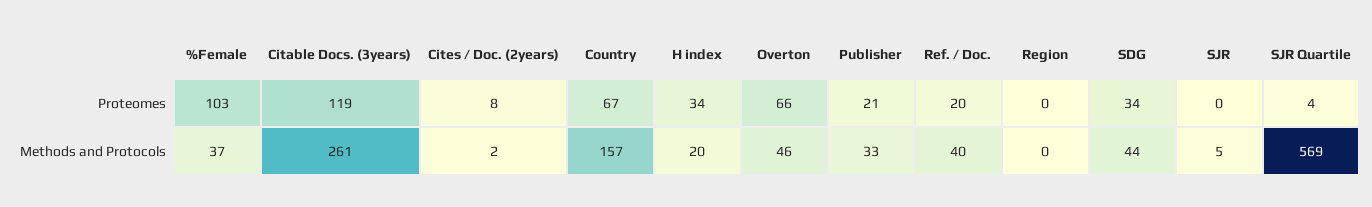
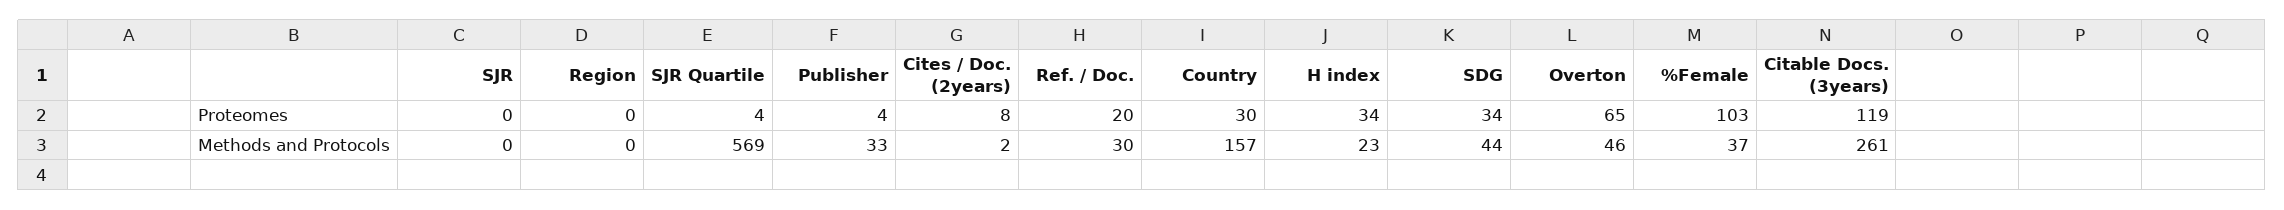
  {
    "%Female": {
      "Proteomes": 103,
      "Methods and Protocols": 37
    },
    "Citable Docs. (3years)": {
      "Proteomes": 119,
      "Methods and Protocols": 261
    },
    "Cites / Doc. (2years)": {
      "Proteomes": 8,
      "Methods and Protocols": 2
    },
    "Country": {
-     "Proteomes": 67,
+     "Proteomes": 30,
      "Methods and Protocols": 157
    },
    "H index": {
      "Proteomes": 34,
-     "Methods and Protocols": 20
+     "Methods and Protocols": 23
    },
    "Overton": {
-     "Proteomes": 66,
+     "Proteomes": 65,
      "Methods and Protocols": 46
    },
    "Publisher": {
-     "Proteomes": 21,
+     "Proteomes": 4,
      "Methods and Protocols": 33
    },
    "Ref. / Doc.": {
      "Proteomes": 20,
-     "Methods and Protocols": 40
+     "Methods and Protocols": 30
    },
    "Region": {
      "Proteomes": 0,
      "Methods and Protocols": 0
    },
    "SDG": {
      "Proteomes": 34,
      "Methods and Protocols": 44
    },
    "SJR": {
      "Proteomes": 0,
-     "Methods and Protocols": 5
+     "Methods and Protocols": 0
    },
    "SJR Quartile": {
      "Proteomes": 4,
      "Methods and Protocols": 569
    }
  }

